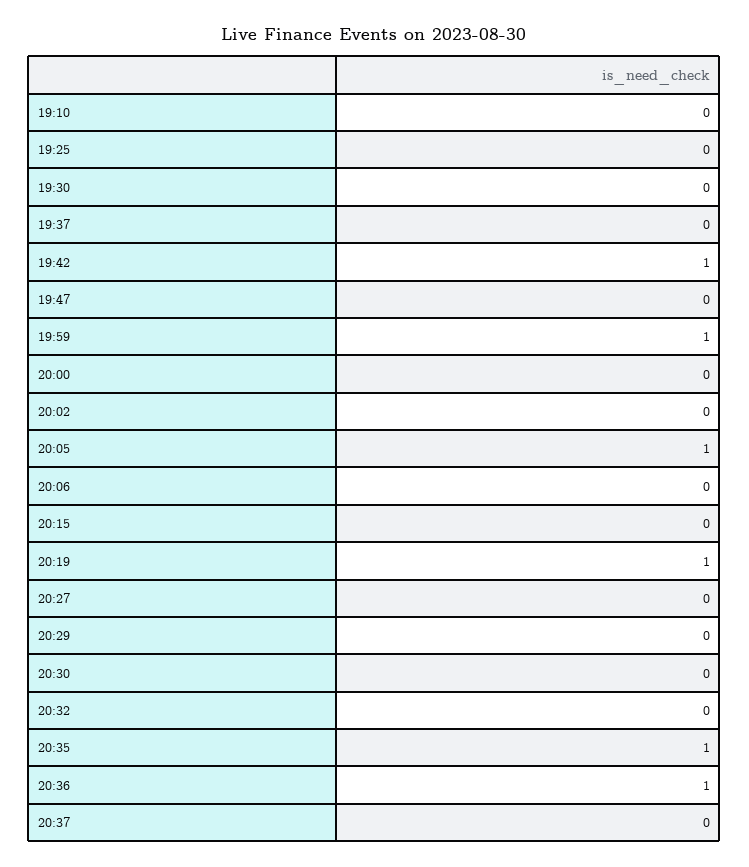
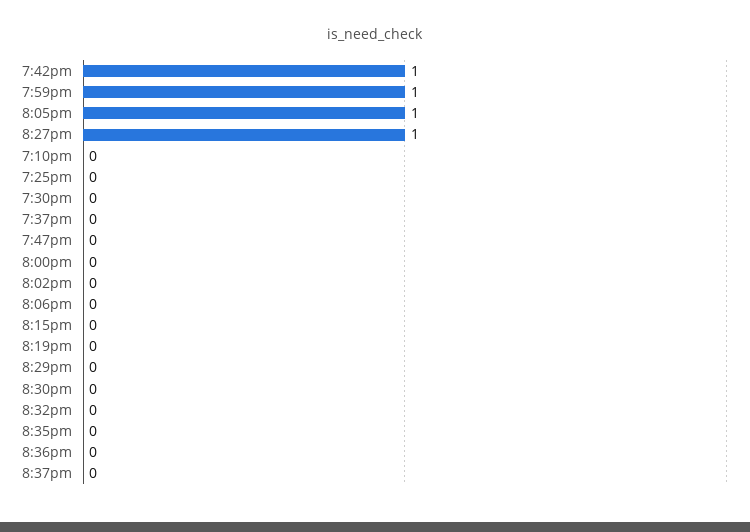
  {
    "19:10": 0,
    "19:25": 0,
    "19:30": 0,
    "19:37": 0,
    "19:42": 1,
    "19:47": 0,
    "19:59": 1,
    "20:00": 0,
    "20:02": 0,
    "20:05": 1,
    "20:06": 0,
    "20:15": 0,
-   "20:19": 1,
+   "20:19": 0,
-   "20:27": 0,
+   "20:27": 1,
    "20:29": 0,
    "20:30": 0,
    "20:32": 0,
-   "20:35": 1,
+   "20:35": 0,
-   "20:36": 1,
+   "20:36": 0,
    "20:37": 0
  }

